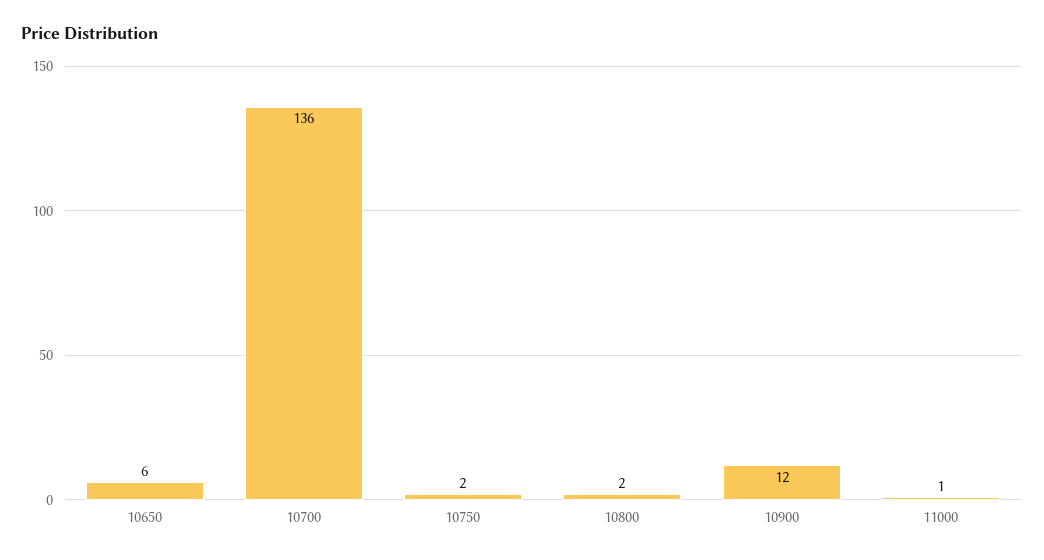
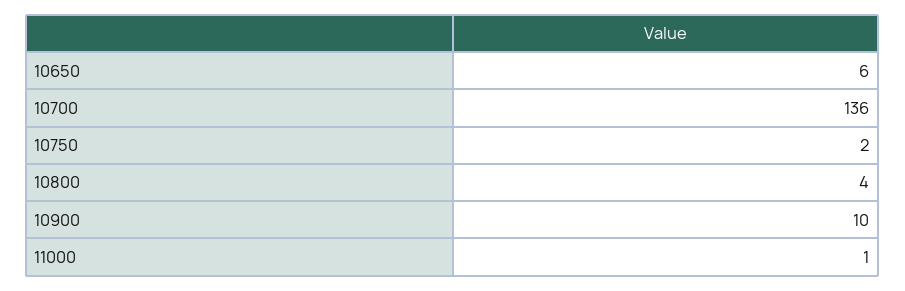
  {
    "10650": 6,
    "10700": 136,
    "10750": 2,
-   "10800": 2,
+   "10800": 4,
-   "10900": 12,
+   "10900": 10,
    "11000": 1
  }

